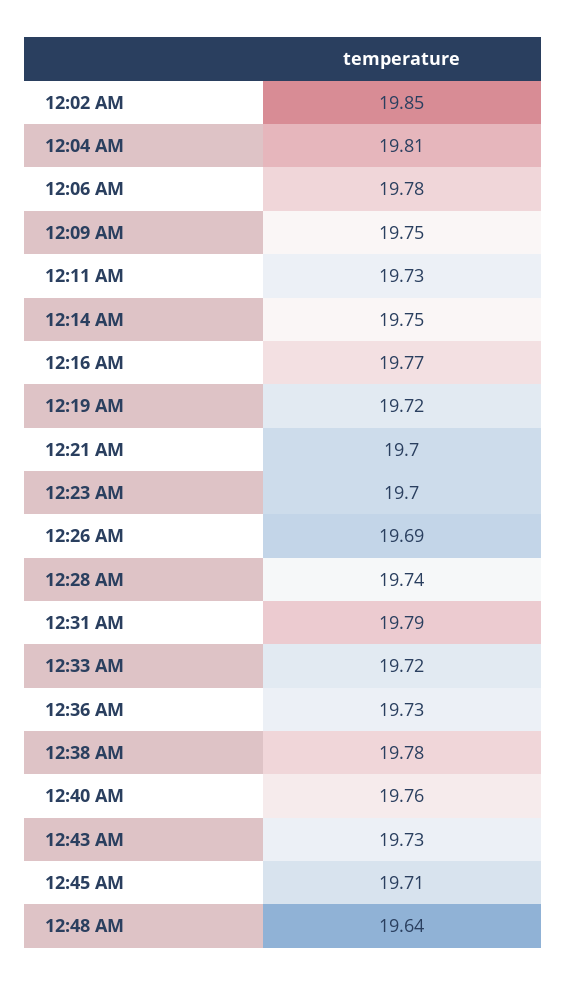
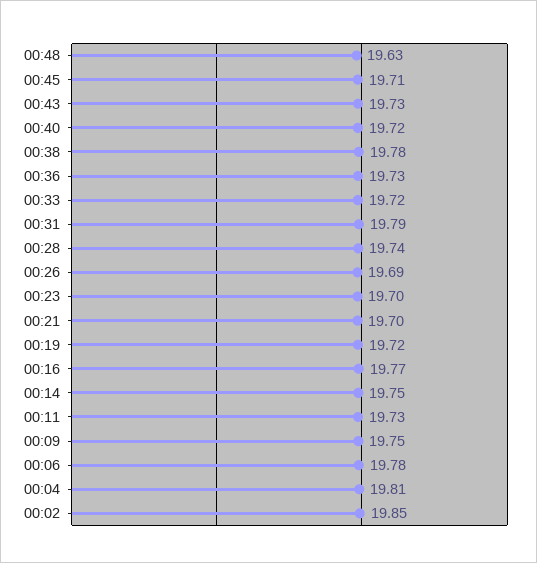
  {
    "12:02 AM": 19.85,
    "12:04 AM": 19.81,
    "12:06 AM": 19.78,
    "12:09 AM": 19.75,
    "12:11 AM": 19.73,
    "12:14 AM": 19.75,
    "12:16 AM": 19.77,
    "12:19 AM": 19.72,
    "12:21 AM": 19.7,
    "12:23 AM": 19.7,
    "12:26 AM": 19.69,
    "12:28 AM": 19.74,
    "12:31 AM": 19.79,
    "12:33 AM": 19.72,
    "12:36 AM": 19.73,
    "12:38 AM": 19.78,
-   "12:40 AM": 19.76,
+   "12:40 AM": 19.72,
    "12:43 AM": 19.73,
    "12:45 AM": 19.71,
-   "12:48 AM": 19.64
+   "12:48 AM": 19.63
  }

